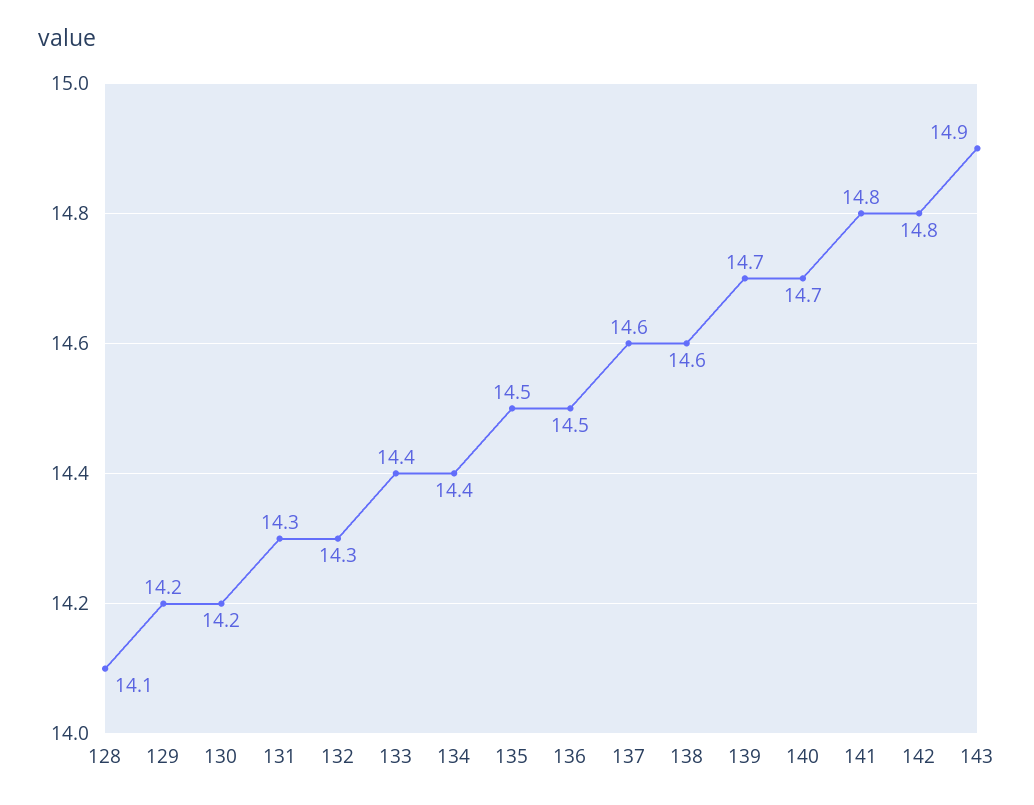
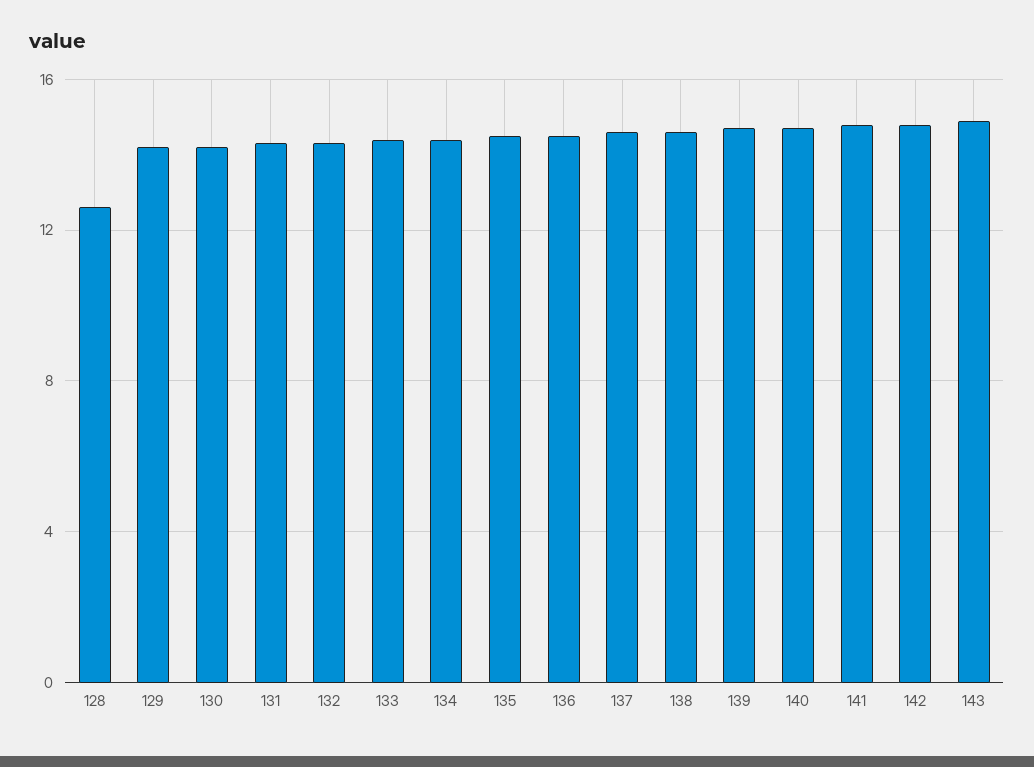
  {
-   "128": 14.1,
+   "128": 12.5,
    "129": 14.2,
    "130": 14.2,
    "131": 14.3,
    "132": 14.3,
    "133": 14.4,
    "134": 14.4,
    "135": 14.5,
    "136": 14.5,
    "137": 14.6,
    "138": 14.6,
    "139": 14.7,
    "140": 14.7,
    "141": 14.8,
    "142": 14.8,
    "143": 14.9
  }

